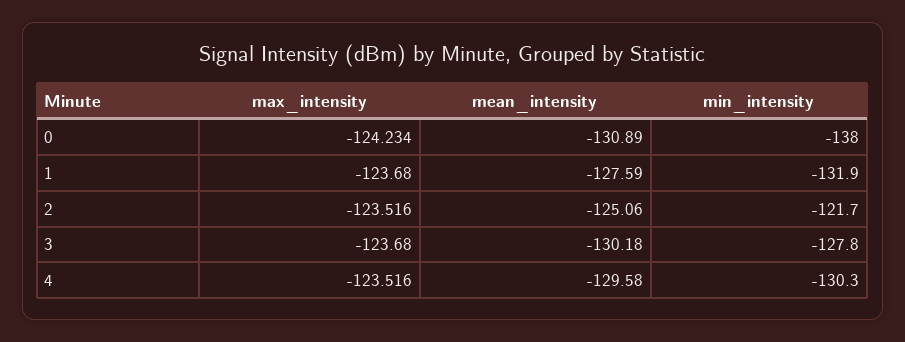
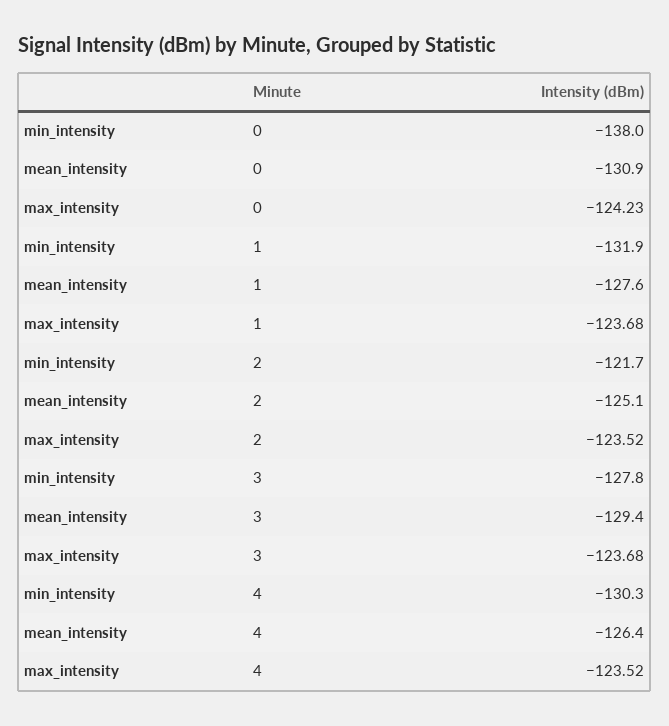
  {
    "max_intensity": {
      "0": -124.234,
      "1": -123.68,
      "2": -123.516,
      "3": -123.68,
      "4": -123.516
    },
    "mean_intensity": {
      "0": -130.89,
      "1": -127.59,
      "2": -125.06,
-     "3": -130.18,
+     "3": -129.4,
-     "4": -129.58
+     "4": -126.4
    },
    "min_intensity": {
      "0": -138,
      "1": -131.9,
      "2": -121.7,
      "3": -127.8,
      "4": -130.3
    }
  }

